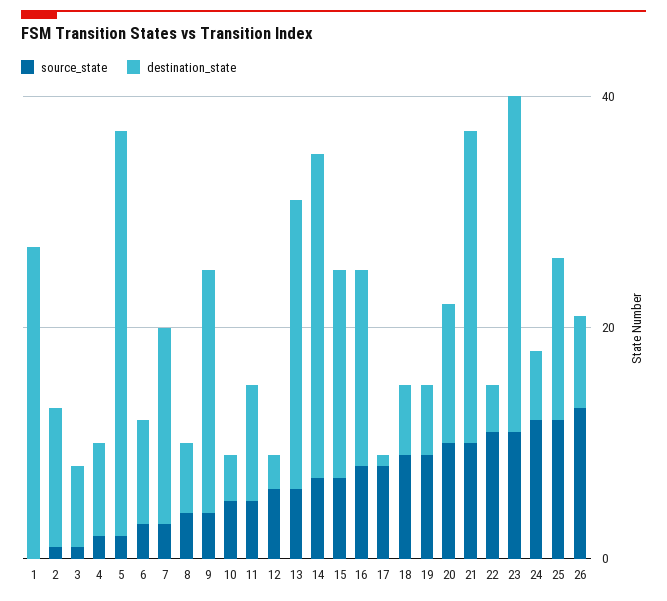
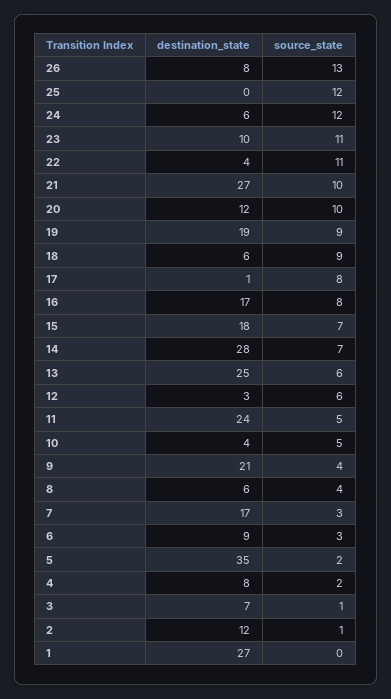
  {
    "source_state": {
      "1": 0,
      "2": 1,
      "3": 1,
      "4": 2,
      "5": 2,
      "6": 3,
      "7": 3,
      "8": 4,
      "9": 4,
      "10": 5,
      "11": 5,
      "12": 6,
      "13": 6,
      "14": 7,
      "15": 7,
      "16": 8,
      "17": 8,
      "18": 9,
      "19": 9,
      "20": 10,
      "21": 10,
      "22": 11,
      "23": 11,
      "24": 12,
      "25": 12,
      "26": 13
    },
    "destination_state": {
      "1": 27,
      "2": 12,
      "3": 7,
      "4": 8,
      "5": 35,
      "6": 9,
      "7": 17,
      "8": 6,
      "9": 21,
      "10": 4,
-     "11": 10,
+     "11": 24,
      "12": 3,
      "13": 25,
      "14": 28,
      "15": 18,
      "16": 17,
      "17": 1,
      "18": 6,
-     "19": 5,
+     "19": 19,
      "20": 12,
      "21": 27,
      "22": 4,
-     "23": 30,
+     "23": 10,
      "24": 6,
-     "25": 15,
+     "25": 0,
      "26": 8
    }
  }

